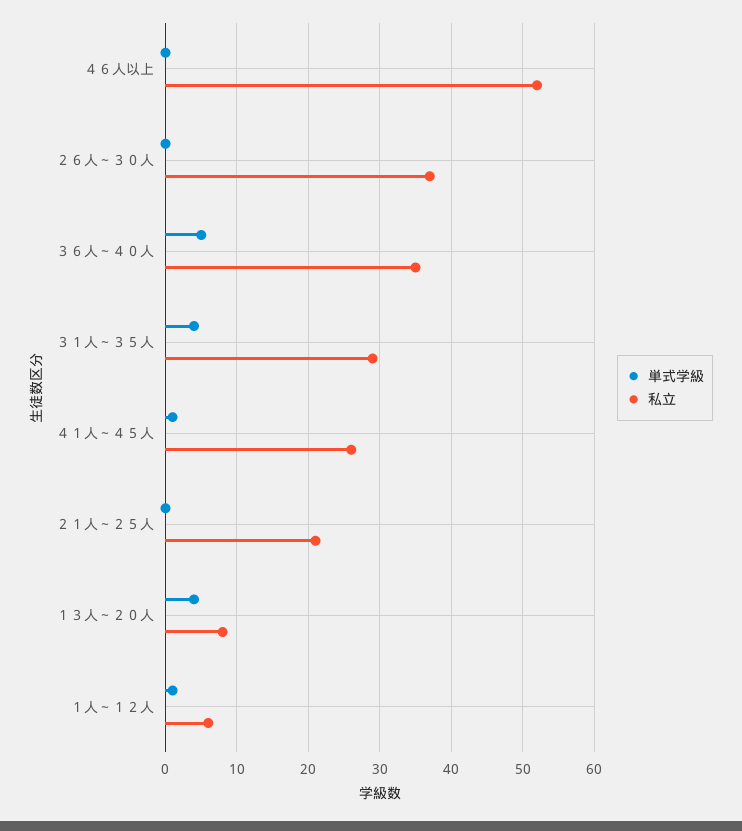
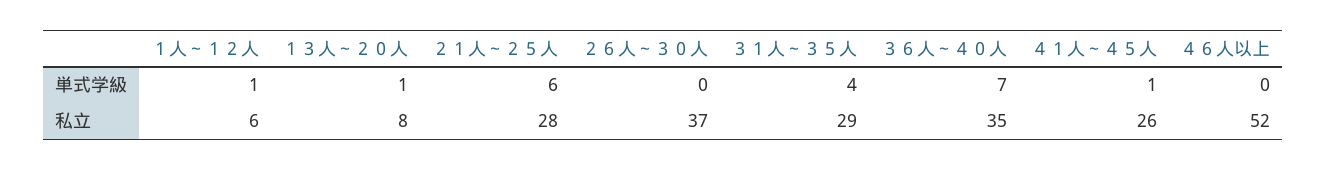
  {
    "単式学級": {
      "４６人以上": 0,
      "２６人～３０人": 0,
-     "３６人～４０人": 5,
+     "３６人～４０人": 7,
      "３１人～３５人": 4,
      "４１人～４５人": 1,
-     "２１人～２５人": 0,
+     "２１人～２５人": 6,
-     "１３人～２０人": 4,
+     "１３人～２０人": 1,
      "１人～１２人": 1
    },
    "私立": {
      "４６人以上": 52,
      "２６人～３０人": 37,
      "３６人～４０人": 35,
      "３１人～３５人": 29,
      "４１人～４５人": 26,
-     "２１人～２５人": 21,
+     "２１人～２５人": 28,
      "１３人～２０人": 8,
      "１人～１２人": 6
    }
  }

